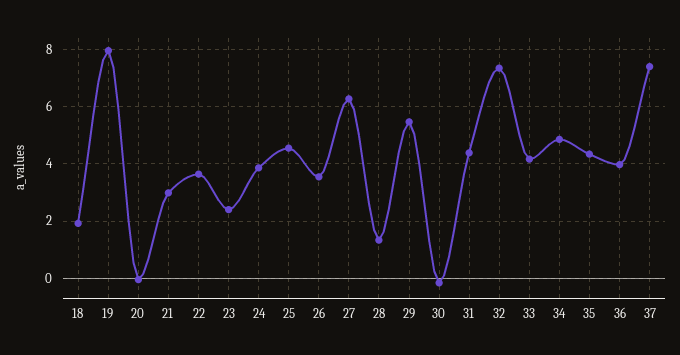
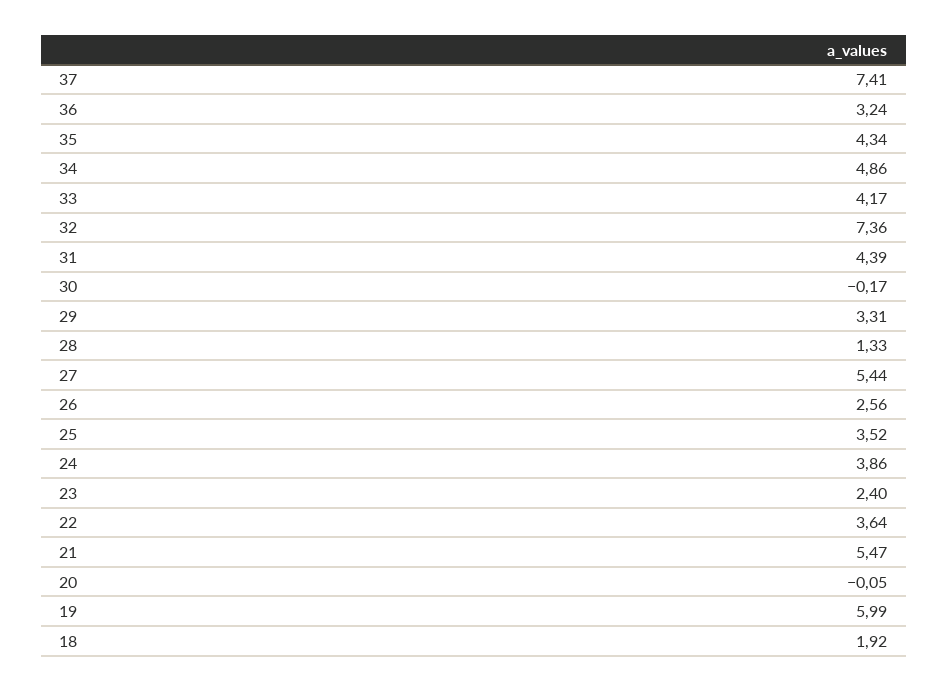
  {
    "18": 1.92,
-   "19": 8,
+   "19": 5.99,
    "20": -0.05,
-   "21": 3,
+   "21": 5.47,
    "22": 3.64,
    "23": 2.4,
    "24": 3.86,
-   "25": 4.5,
+   "25": 3.52,
-   "26": 3.5,
+   "26": 2.56,
-   "27": 6.25,
+   "27": 5.44,
    "28": 1.33,
-   "29": 5.5,
+   "29": 3.31,
    "30": -0.17,
    "31": 4.39,
    "32": 7.36,
    "33": 4.17,
    "34": 4.86,
    "35": 4.34,
-   "36": 4,
+   "36": 3.24,
    "37": 7.41
  }

